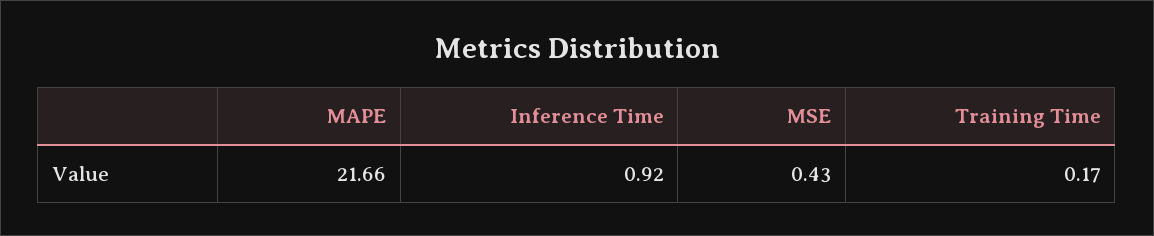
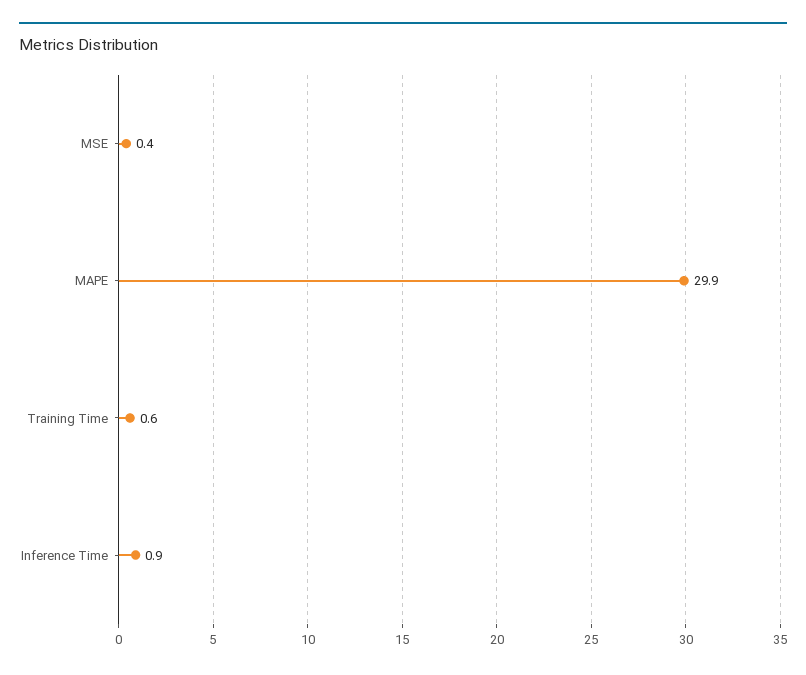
  {
-   "MAPE": 21.66,
+   "MAPE": 29.9,
    "Inference Time": 0.92,
    "MSE": 0.43,
-   "Training Time": 0.17
+   "Training Time": 0.6
  }

